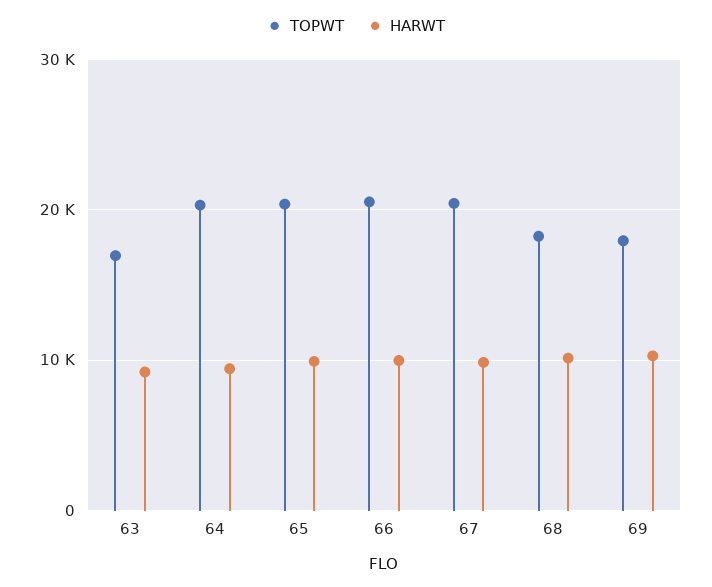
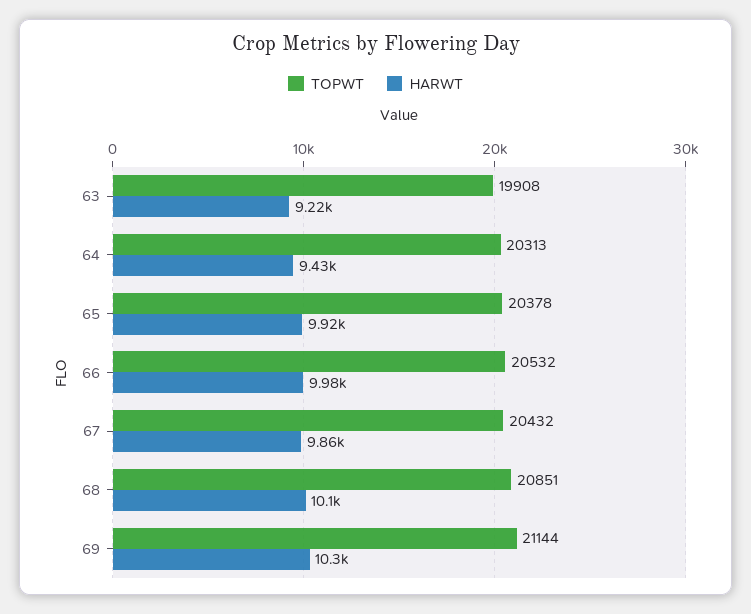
  {
    "TOPWT": {
-     "63": 17000,
+     "63": 19908,
      "64": 20313,
      "65": 20378,
      "66": 20532,
      "67": 20432,
-     "68": 18000,
+     "68": 20851,
-     "69": 18000
+     "69": 21144
    },
    "HARWT": {
      "63": 9220,
      "64": 9430,
      "65": 9920,
      "66": 9980,
      "67": 9860,
      "68": 10100,
      "69": 10300
    }
  }

